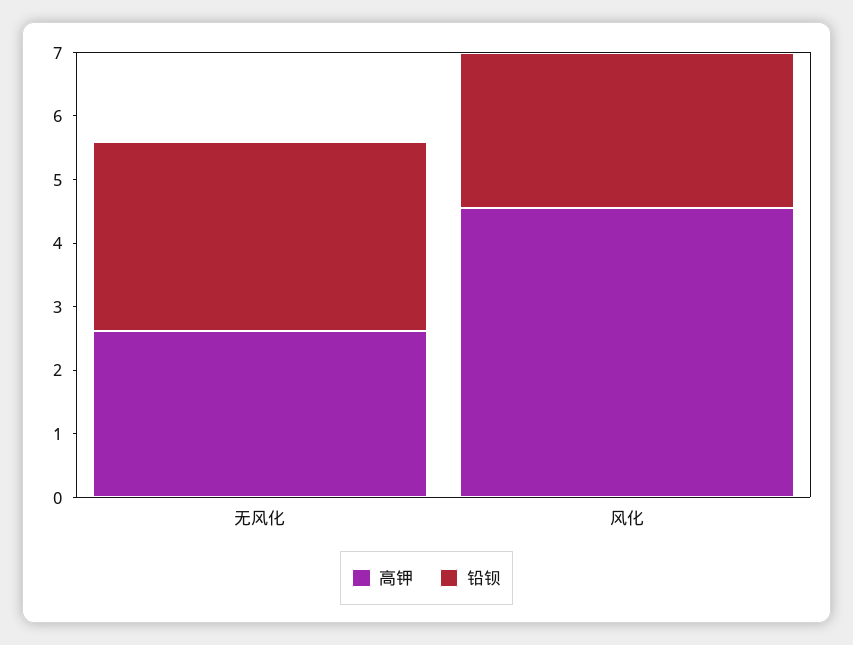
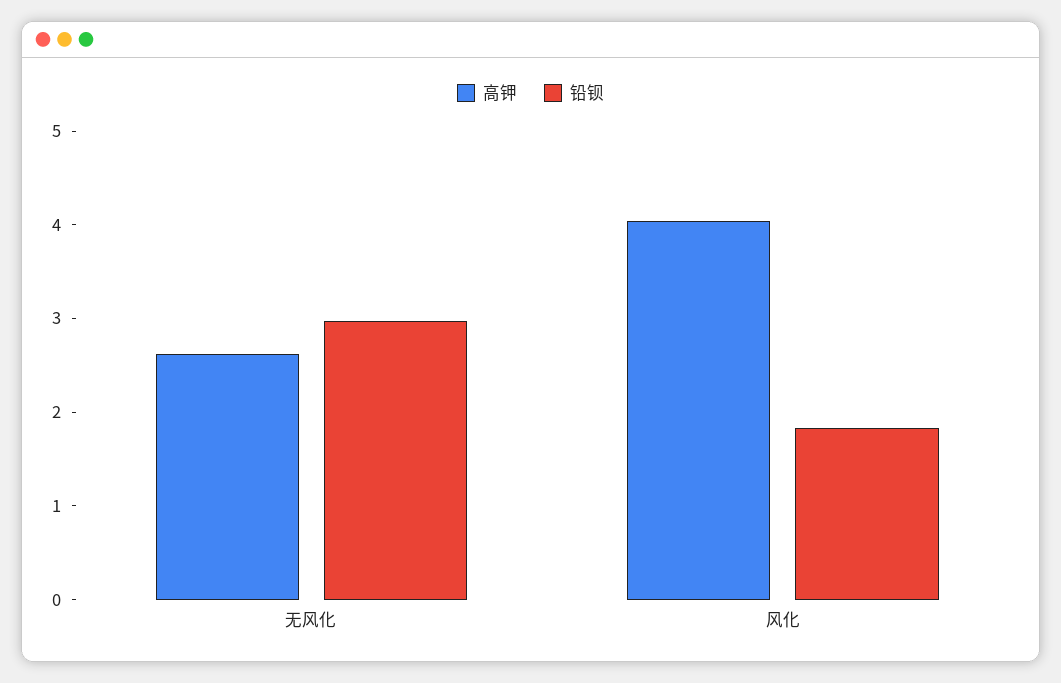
  {
    "高钾": {
      "无风化": 2.6,
-     "风化": 4.6
+     "风化": 4
    },
    "铅钡": {
      "无风化": 3,
-     "风化": 2.4
+     "风化": 1.8
    }
  }

